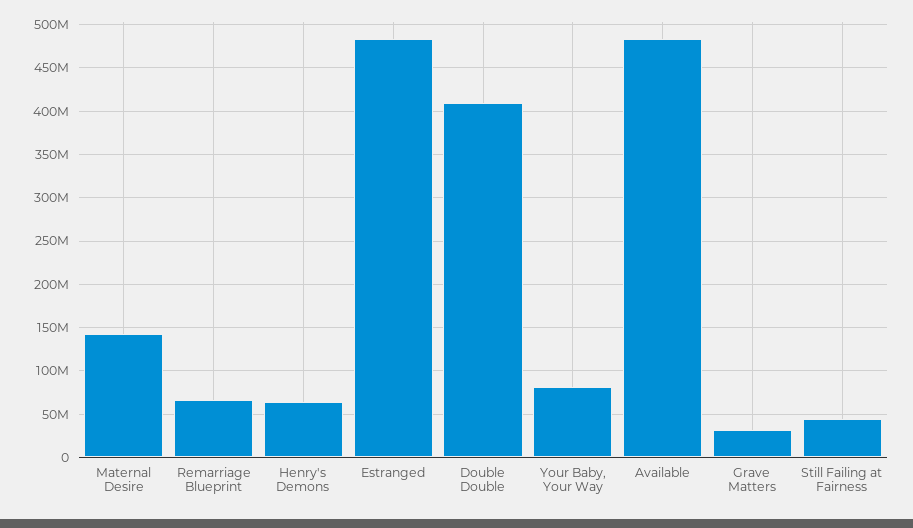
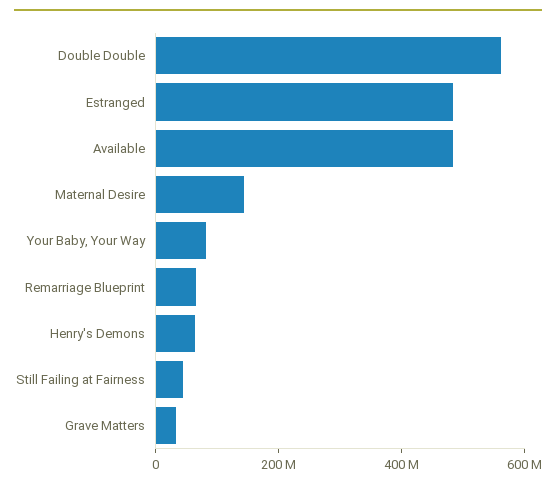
  {
    "Maternal Desire": 140000000,
    "Remarriage Blueprint": 70000000,
    "Henry's Demons": 60000000,
    "Estranged": 480000000,
-   "Double Double": 410000000,
+   "Double Double": 550000000,
    "Your Baby, Your Way": 80000000,
    "Available": 480000000,
    "Grave Matters": 30000000,
    "Still Failing at Fairness": 40000000
  }

